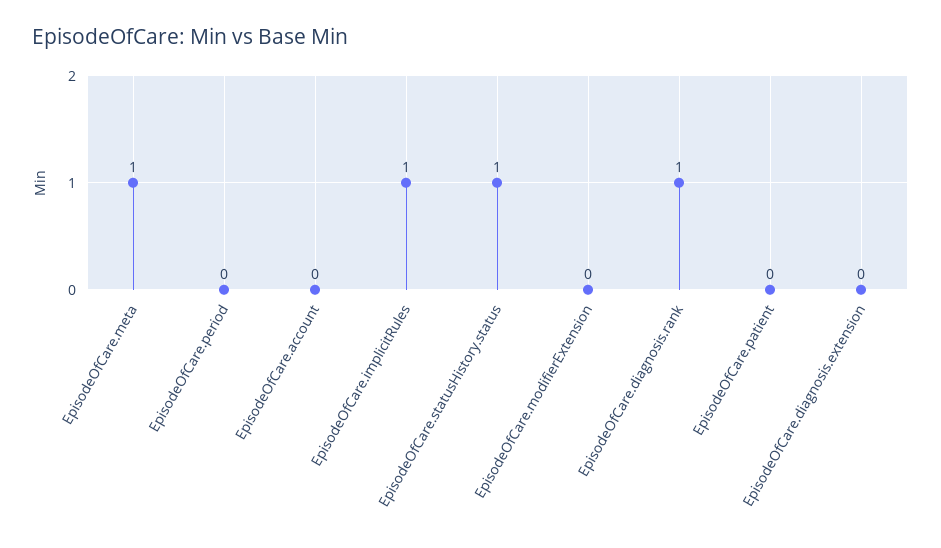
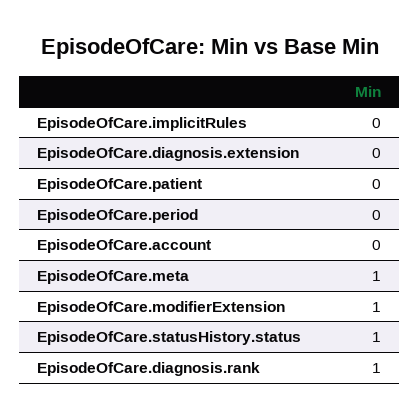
  {
    "EpisodeOfCare.meta": 1,
    "EpisodeOfCare.period": 0,
    "EpisodeOfCare.account": 0,
-   "EpisodeOfCare.implicitRules": 1,
+   "EpisodeOfCare.implicitRules": 0,
    "EpisodeOfCare.statusHistory.status": 1,
-   "EpisodeOfCare.modifierExtension": 0,
+   "EpisodeOfCare.modifierExtension": 1,
    "EpisodeOfCare.diagnosis.rank": 1,
    "EpisodeOfCare.patient": 0,
    "EpisodeOfCare.diagnosis.extension": 0
  }

